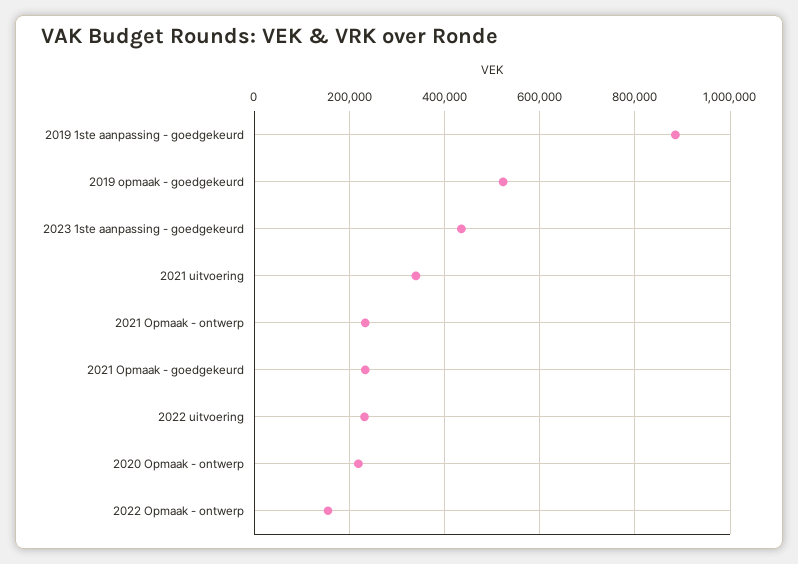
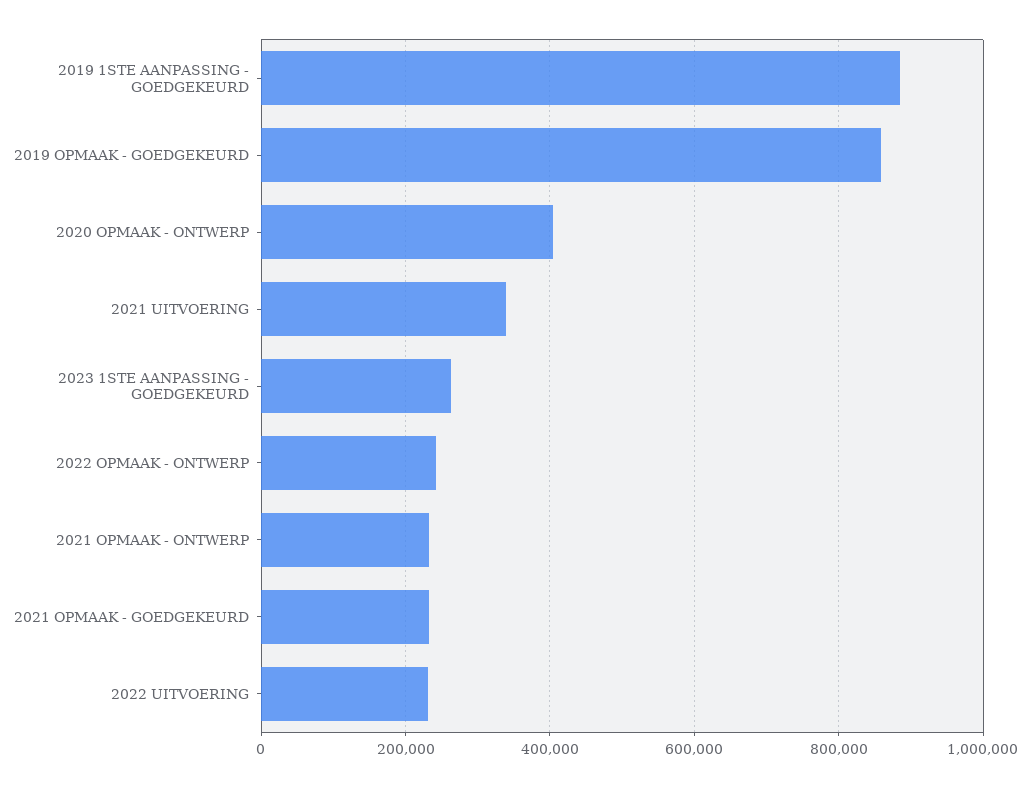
  {
    "2019 1ste aanpassing - goedgekeurd": 880000,
-   "2019 opmaak - goedgekeurd": 520000,
+   "2019 opmaak - goedgekeurd": 860000,
-   "2023 1ste aanpassing - goedgekeurd": 440000,
+   "2023 1ste aanpassing - goedgekeurd": 260000,
    "2021 uitvoering": 340000,
    "2021 Opmaak - ontwerp": 240000,
    "2021 Opmaak - goedgekeurd": 240000,
    "2022 uitvoering": 240000,
-   "2020 Opmaak - ontwerp": 220000,
+   "2020 Opmaak - ontwerp": 400000,
-   "2022 Opmaak - ontwerp": 160000
+   "2022 Opmaak - ontwerp": 240000
  }

